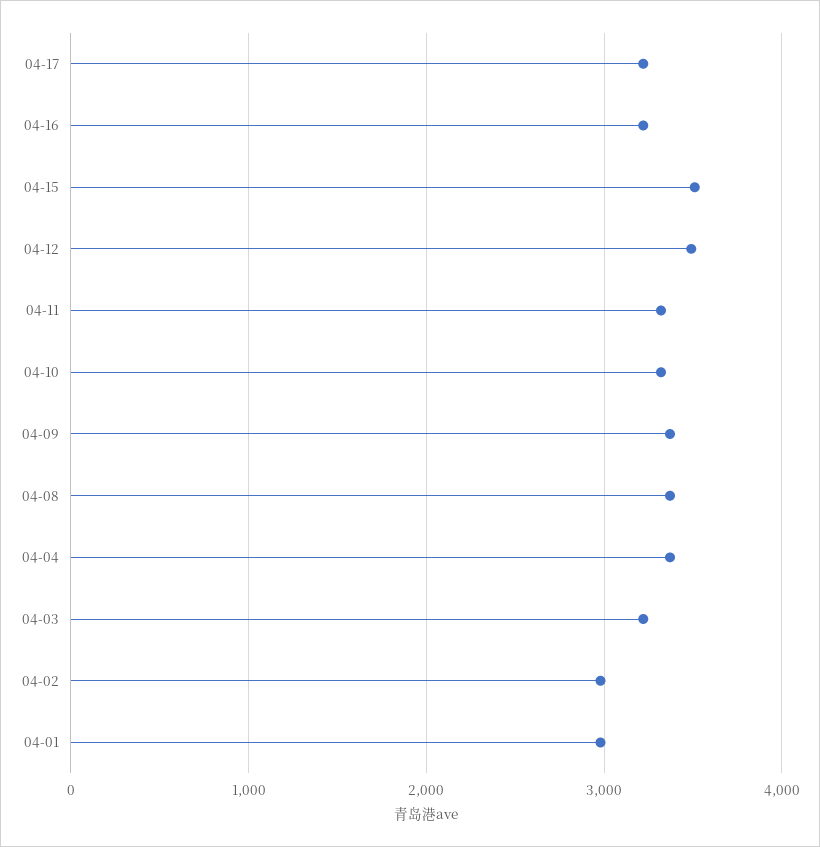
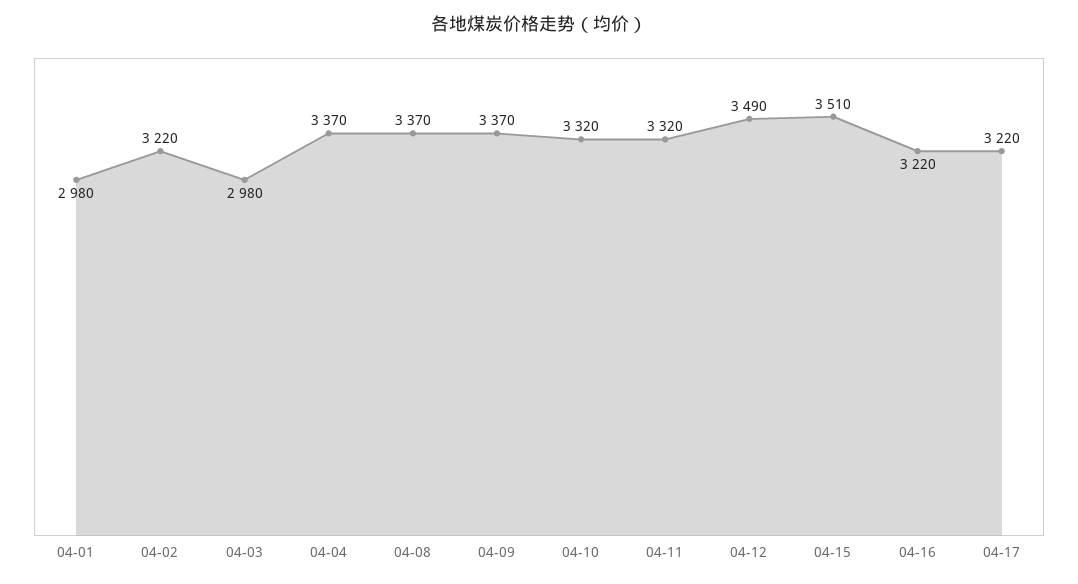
  {
    "04-17": 3220,
    "04-16": 3220,
    "04-15": 3510,
    "04-12": 3490,
    "04-11": 3320,
    "04-10": 3320,
    "04-09": 3370,
    "04-08": 3370,
    "04-04": 3370,
-   "04-03": 3200,
+   "04-03": 2980,
-   "04-02": 3000,
+   "04-02": 3220,
    "04-01": 2980
  }

